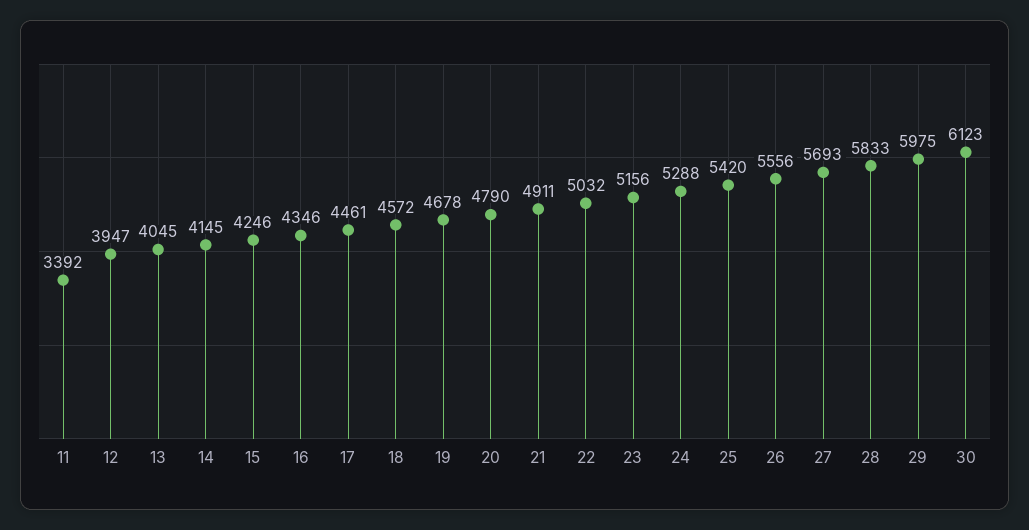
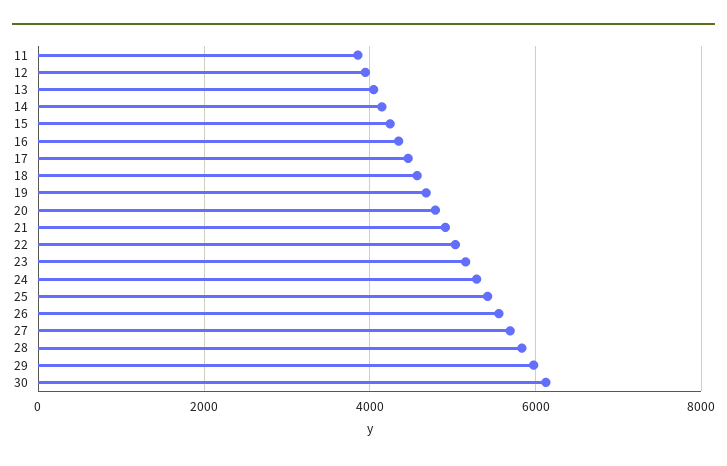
  {
-   "11": 3392,
+   "11": 3800,
    "12": 3947,
    "13": 4045,
    "14": 4145,
    "15": 4246,
    "16": 4346,
    "17": 4461,
    "18": 4572,
    "19": 4678,
    "20": 4790,
    "21": 4911,
    "22": 5032,
    "23": 5156,
    "24": 5288,
    "25": 5420,
    "26": 5556,
    "27": 5693,
    "28": 5833,
    "29": 5975,
    "30": 6123
  }

